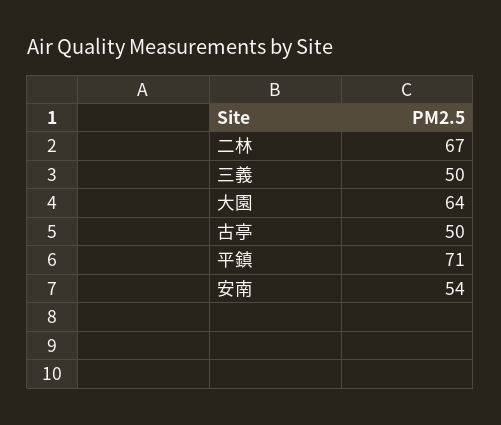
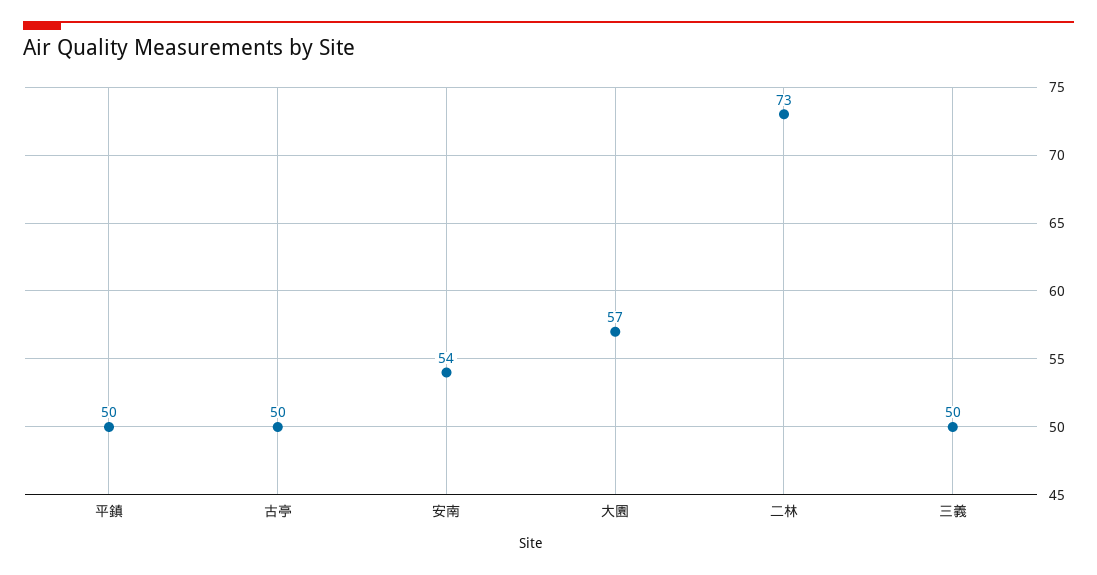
  {
-   "二林": 67,
+   "二林": 73,
    "三義": 50,
-   "大園": 64,
+   "大園": 57,
    "古亭": 50,
-   "平鎮": 71,
+   "平鎮": 50,
    "安南": 54
  }

